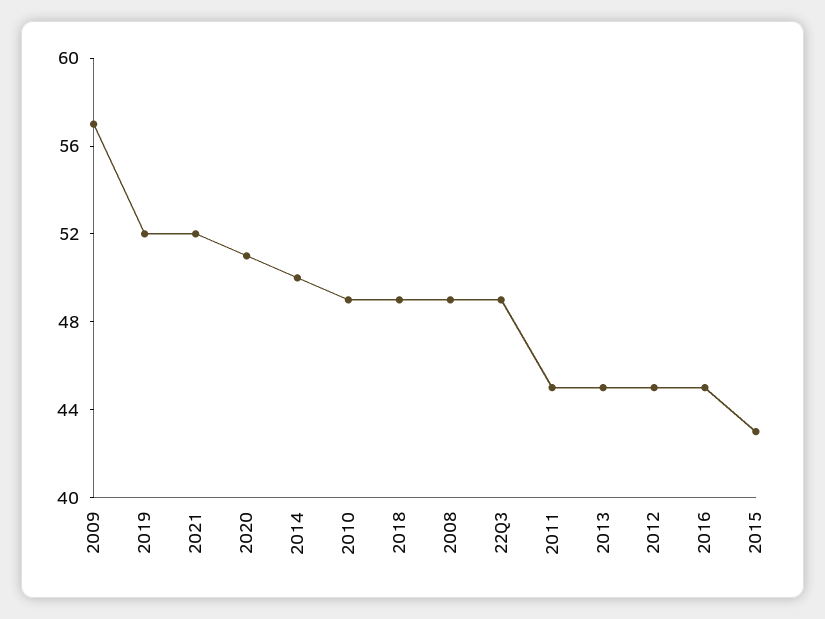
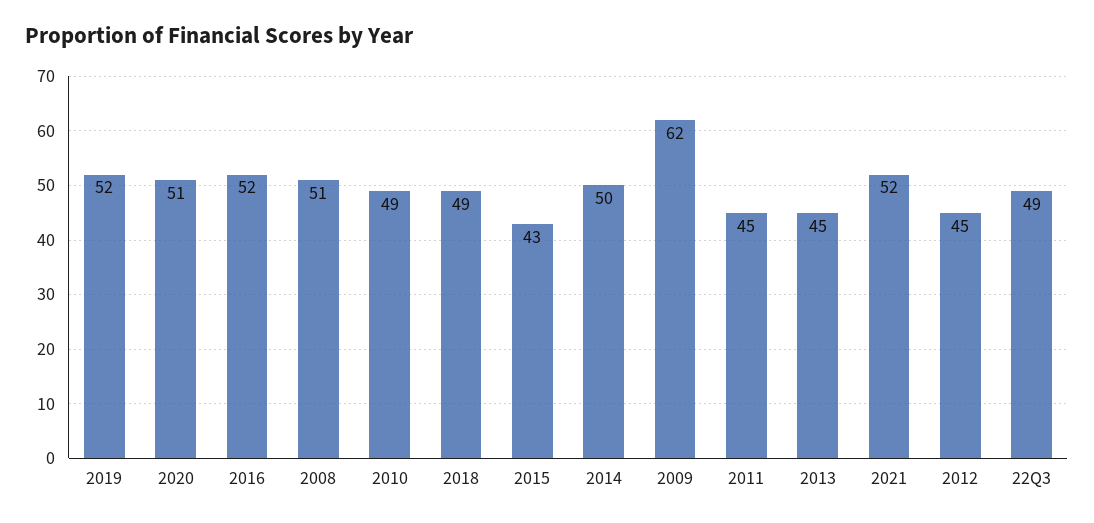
  {
-   "2009": 57,
+   "2009": 62,
    "2019": 52,
    "2021": 52,
    "2020": 51,
    "2014": 50,
    "2010": 49,
    "2018": 49,
-   "2008": 49,
+   "2008": 51,
    "22Q3": 49,
    "2011": 45,
    "2013": 45,
    "2012": 45,
-   "2016": 45,
+   "2016": 52,
    "2015": 43
  }

